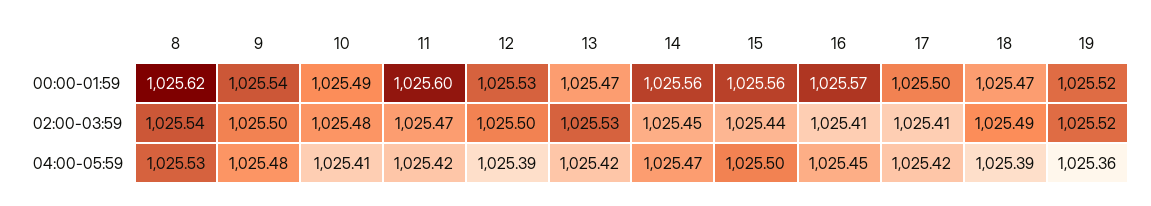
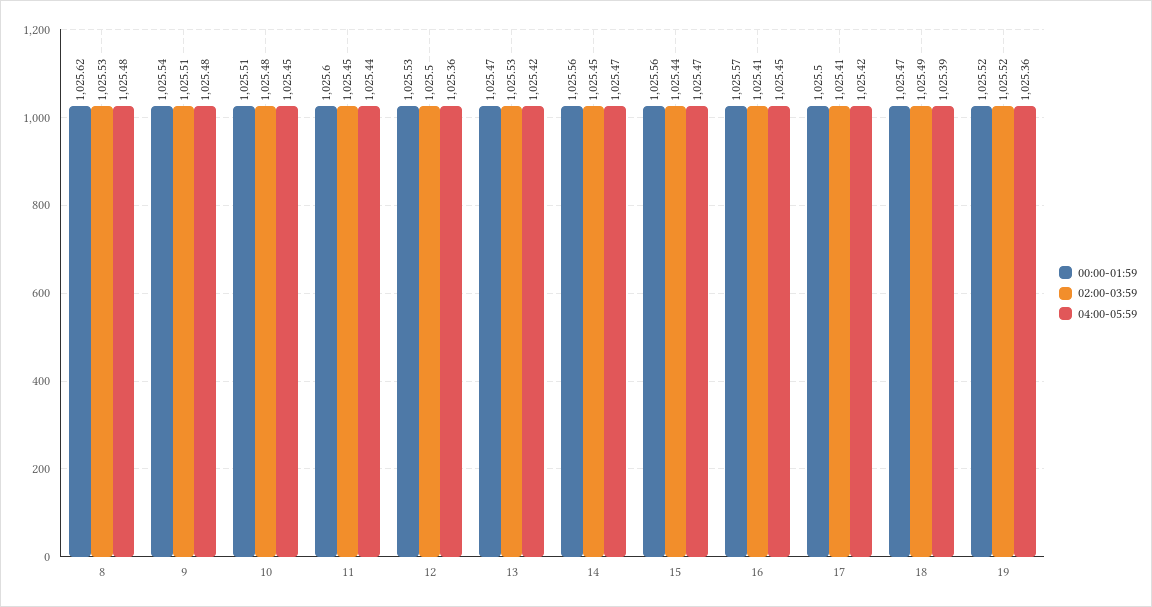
  {
    "00:00-01:59": {
      "8": 1025.62,
      "9": 1025.54,
-     "10": 1025.49,
+     "10": 1025.51,
      "11": 1025.6,
      "12": 1025.53,
      "13": 1025.47,
      "14": 1025.56,
      "15": 1025.56,
      "16": 1025.57,
      "17": 1025.5,
      "18": 1025.47,
      "19": 1025.52
    },
    "02:00-03:59": {
-     "8": 1025.54,
+     "8": 1025.53,
-     "9": 1025.5,
+     "9": 1025.51,
      "10": 1025.48,
-     "11": 1025.47,
+     "11": 1025.45,
      "12": 1025.5,
      "13": 1025.53,
      "14": 1025.45,
      "15": 1025.44,
      "16": 1025.41,
      "17": 1025.41,
      "18": 1025.49,
      "19": 1025.52
    },
    "04:00-05:59": {
-     "8": 1025.53,
+     "8": 1025.48,
      "9": 1025.48,
-     "10": 1025.41,
+     "10": 1025.45,
-     "11": 1025.42,
+     "11": 1025.44,
-     "12": 1025.39,
+     "12": 1025.36,
      "13": 1025.42,
      "14": 1025.47,
-     "15": 1025.5,
+     "15": 1025.47,
      "16": 1025.45,
      "17": 1025.42,
      "18": 1025.39,
      "19": 1025.36
    }
  }

